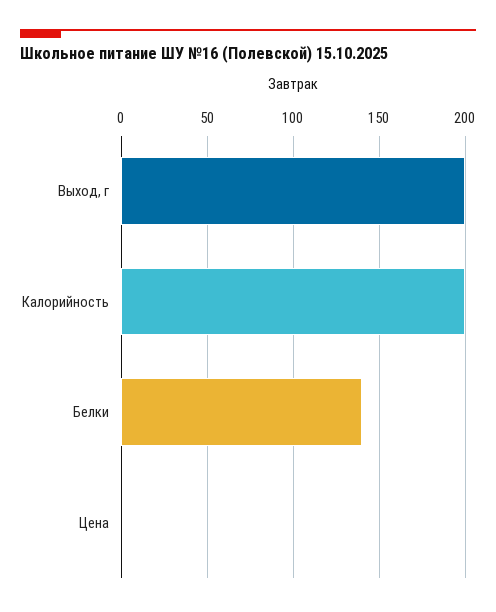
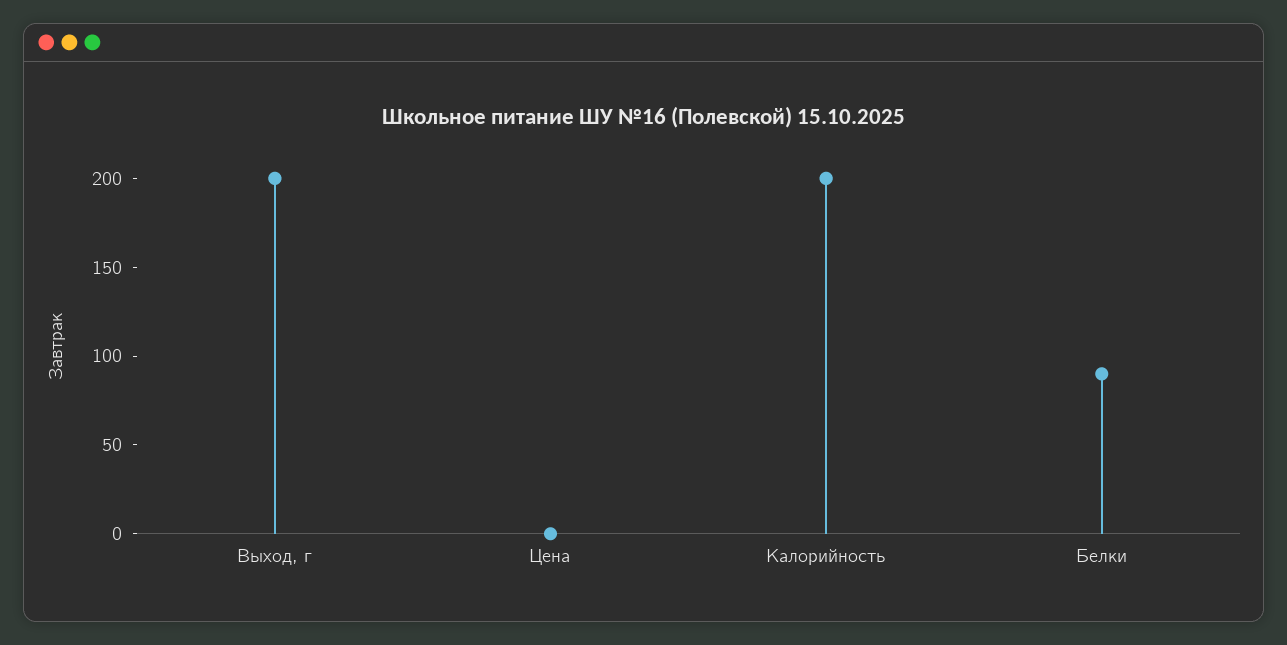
  {
    "Выход, г": 200,
    "Калорийность": 200,
-   "Белки": 140,
+   "Белки": 90,
    "Цена": 0
  }

